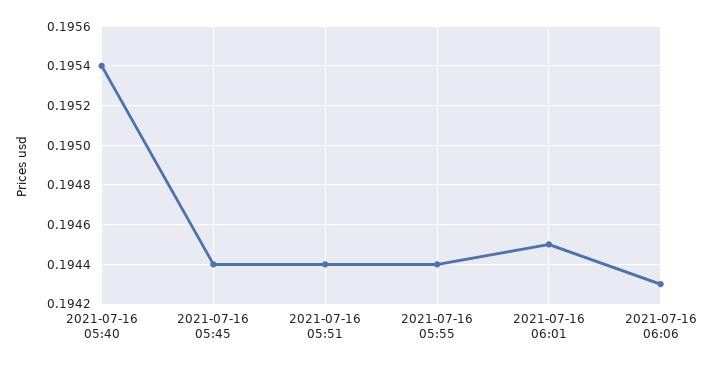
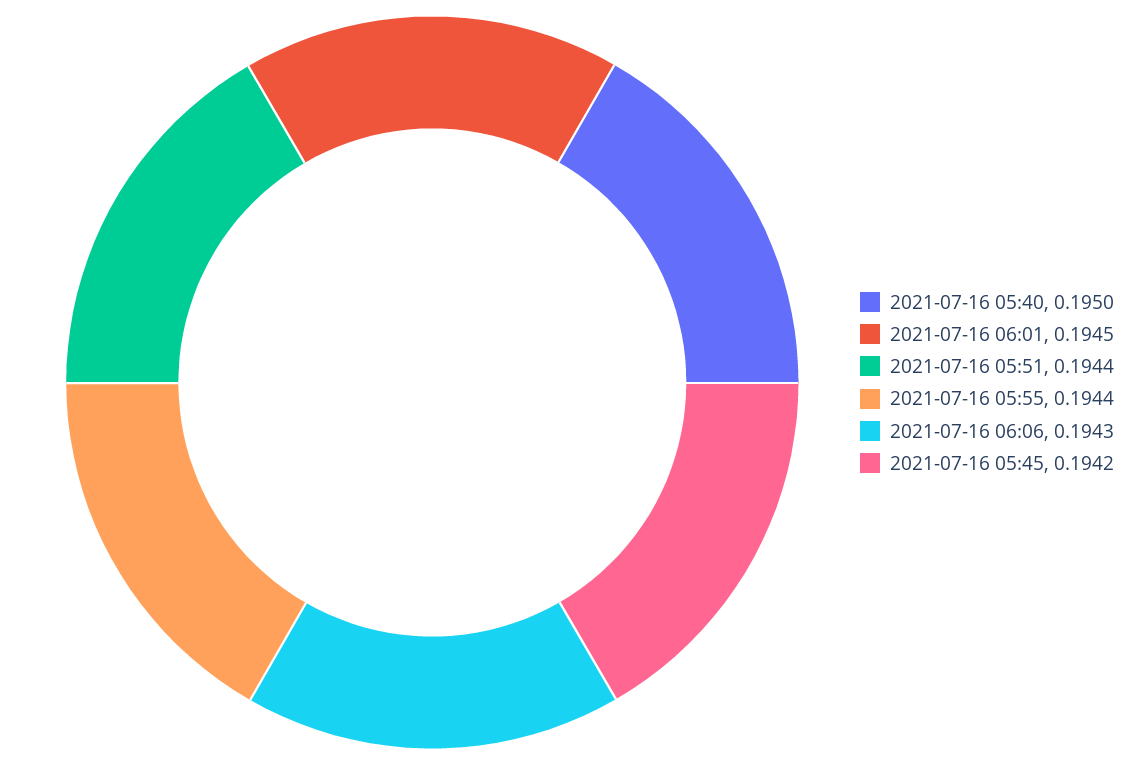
  {
-   "2021-07-16 05:40": 0.1954,
+   "2021-07-16 05:40": 0.195,
-   "2021-07-16 05:45": 0.1944,
+   "2021-07-16 05:45": 0.1942,
    "2021-07-16 05:51": 0.1944,
    "2021-07-16 05:55": 0.1944,
    "2021-07-16 06:01": 0.1945,
    "2021-07-16 06:06": 0.1943
  }

